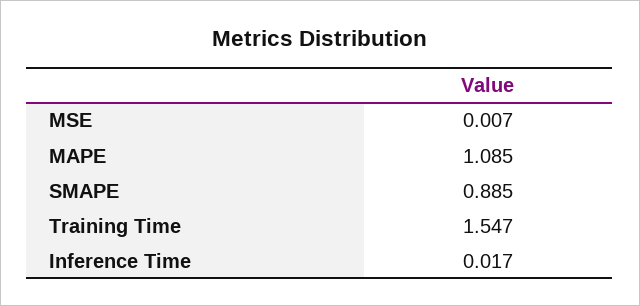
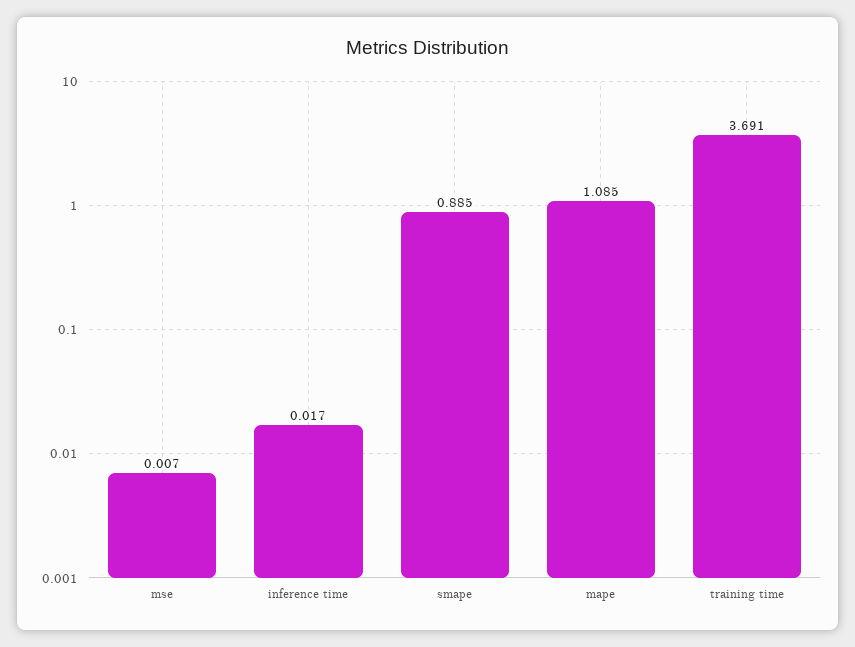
  {
    "MSE": 0.007,
    "MAPE": 1.085,
    "SMAPE": 0.885,
-   "Training Time": 1.547,
+   "Training Time": 3.691,
    "Inference Time": 0.017
  }

